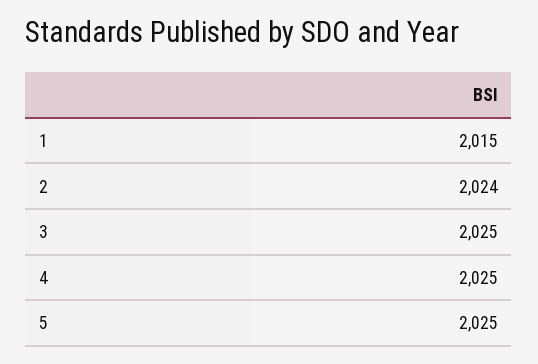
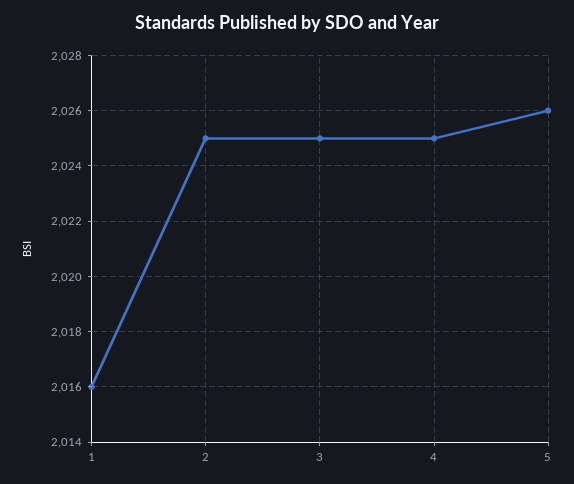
  {
-   "1": 2015,
+   "1": 2016,
-   "2": 2024,
+   "2": 2025,
    "3": 2025,
    "4": 2025,
-   "5": 2025
+   "5": 2026
  }

